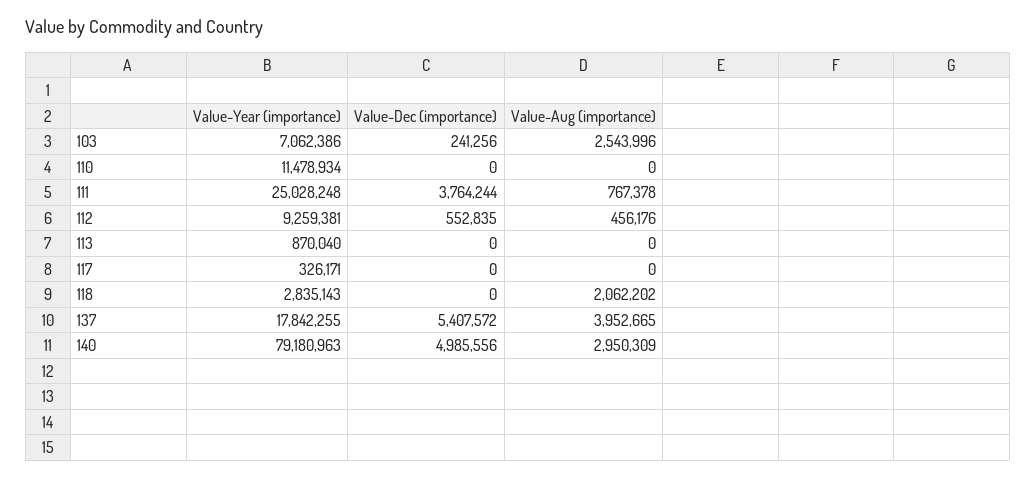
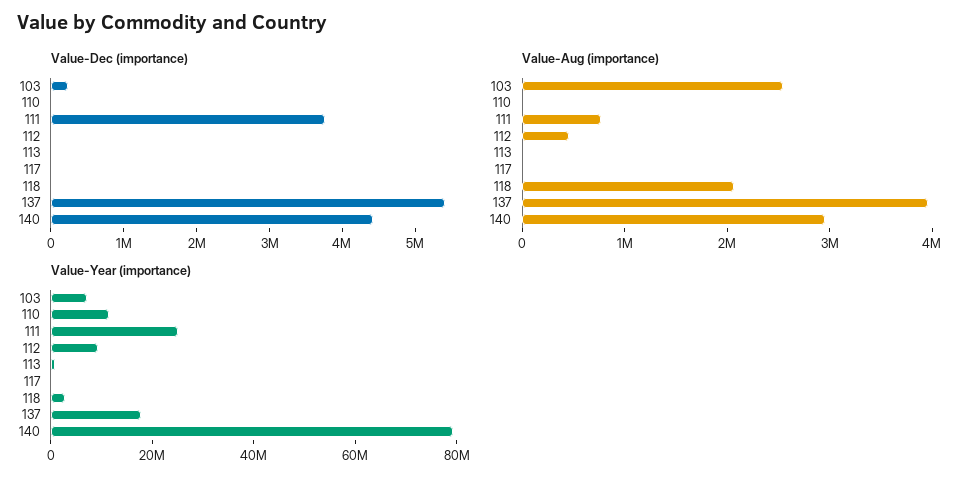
  {
    "Value-Year (importance)": {
      "103": 7062386,
      "110": 11478934,
      "111": 25028248,
      "112": 9259381,
      "113": 870040,
      "117": 326171,
      "118": 2835143,
      "137": 17842255,
      "140": 79180963
    },
    "Value-Dec (importance)": {
      "103": 241256,
      "110": 0,
      "111": 3764244,
-     "112": 552835,
+     "112": 0,
      "113": 0,
      "117": 0,
      "118": 0,
      "137": 5407572,
-     "140": 4985556
+     "140": 4400000
    },
    "Value-Aug (importance)": {
      "103": 2543996,
      "110": 0,
      "111": 767378,
      "112": 456176,
      "113": 0,
      "117": 0,
      "118": 2062202,
      "137": 3952665,
      "140": 2950309
    }
  }

